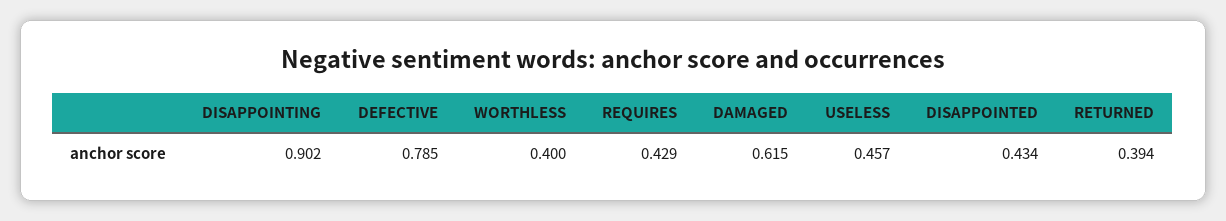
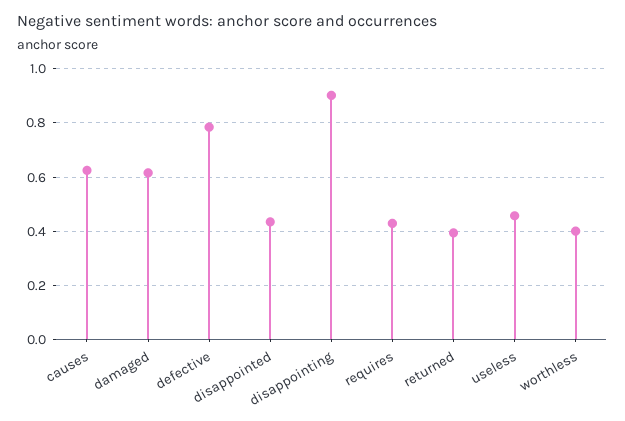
  {
    "DISAPPOINTING": 0.902,
    "DEFECTIVE": 0.785,
    "WORTHLESS": 0.4,
    "REQUIRES": 0.429,
    "DAMAGED": 0.615,
    "USELESS": 0.457,
    "DISAPPOINTED": 0.434,
-   "RETURNED": 0.394
+   "RETURNED": 0.394,
+   "causes": 0.625
  }

